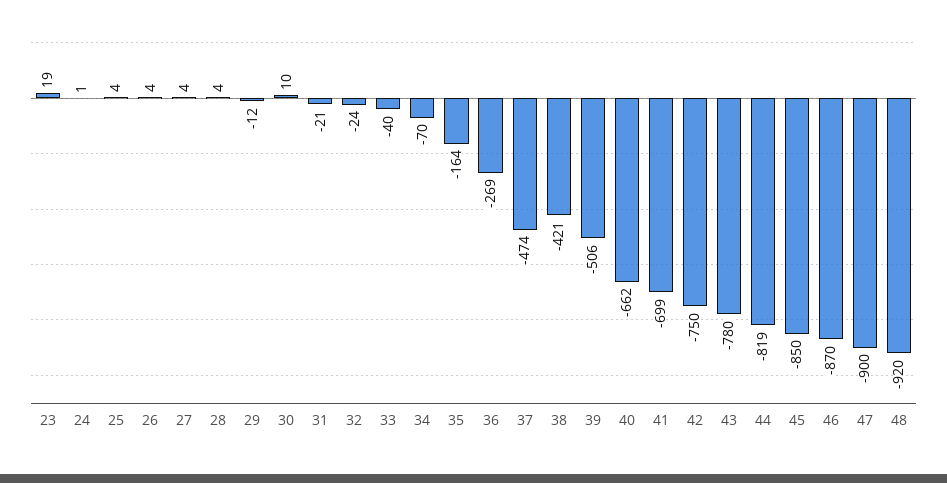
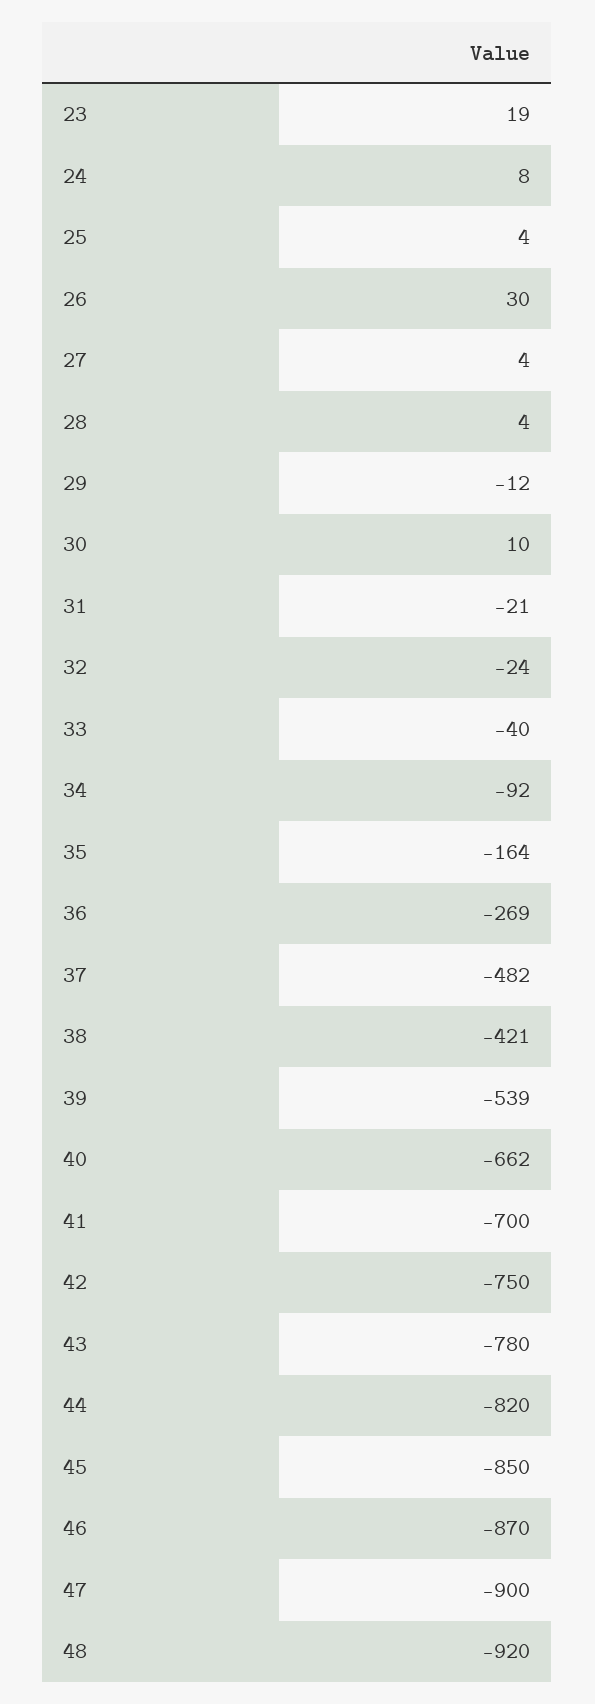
  {
    "23": 19,
-   "24": 1,
+   "24": 8,
    "25": 4,
-   "26": 4,
+   "26": 30,
    "27": 4,
    "28": 4,
    "29": -12,
    "30": 10,
    "31": -21,
    "32": -24,
    "33": -40,
-   "34": -70,
+   "34": -92,
    "35": -164,
    "36": -269,
-   "37": -474,
+   "37": -482,
    "38": -421,
-   "39": -506,
+   "39": -539,
    "40": -662,
-   "41": -699,
+   "41": -700,
    "42": -750,
    "43": -780,
-   "44": -819,
+   "44": -820,
    "45": -850,
    "46": -870,
    "47": -900,
    "48": -920
  }

